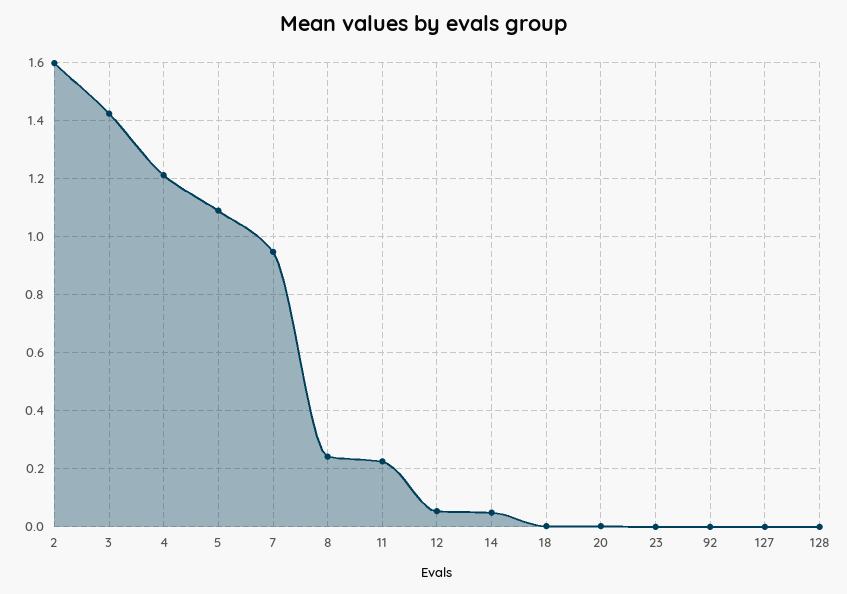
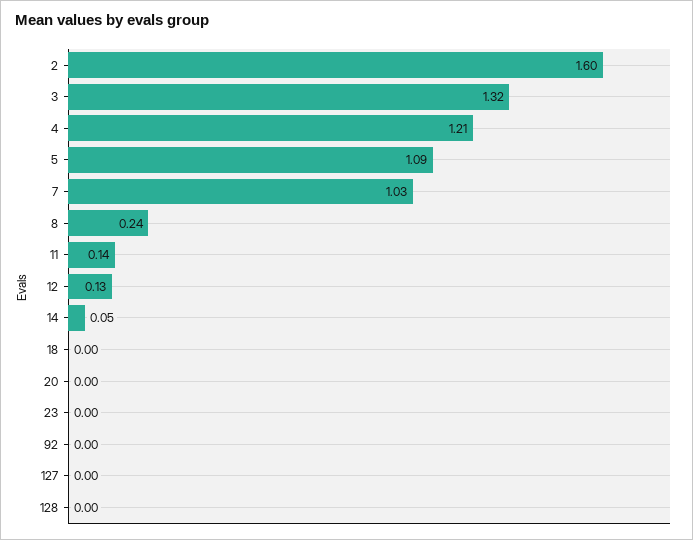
  {
    "2": 1.6,
-   "3": 1.425,
+   "3": 1.32,
    "4": 1.21,
    "5": 1.09,
-   "7": 0.95,
+   "7": 1.03,
    "8": 0.24,
-   "11": 0.225,
+   "11": 0.14,
-   "12": 0.05,
+   "12": 0.13,
    "14": 0.05,
    "18": 0,
    "20": 0,
    "23": 0,
    "92": 0,
    "127": 0,
    "128": 0
  }

